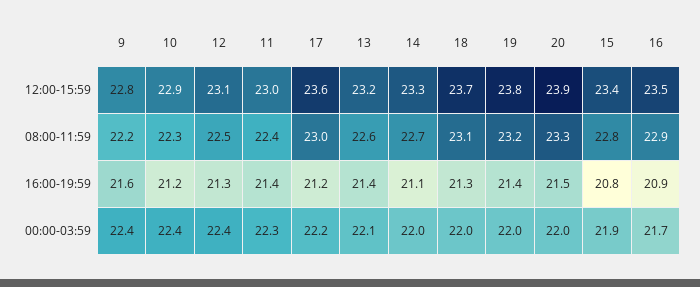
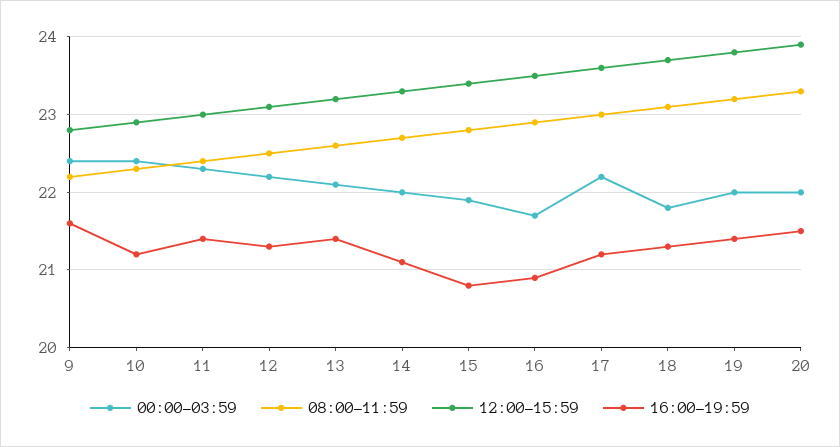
  {
    "12:00-15:59": {
      "9": 22.8,
      "10": 22.9,
      "12": 23.1,
      "11": 23,
      "17": 23.6,
      "13": 23.2,
      "14": 23.3,
      "18": 23.7,
      "19": 23.8,
      "20": 23.9,
      "15": 23.4,
      "16": 23.5
    },
    "08:00-11:59": {
      "9": 22.2,
      "10": 22.3,
      "12": 22.5,
      "11": 22.4,
      "17": 23,
      "13": 22.6,
      "14": 22.7,
      "18": 23.1,
      "19": 23.2,
      "20": 23.3,
      "15": 22.8,
      "16": 22.9
    },
    "16:00-19:59": {
      "9": 21.6,
      "10": 21.2,
      "12": 21.3,
      "11": 21.4,
      "17": 21.2,
      "13": 21.4,
      "14": 21.1,
      "18": 21.3,
      "19": 21.4,
      "20": 21.5,
      "15": 20.8,
      "16": 20.9
    },
    "00:00-03:59": {
      "9": 22.4,
      "10": 22.4,
-     "12": 22.4,
+     "12": 22.2,
      "11": 22.3,
      "17": 22.2,
      "13": 22.1,
      "14": 22,
-     "18": 22,
+     "18": 21.8,
      "19": 22,
      "20": 22,
      "15": 21.9,
      "16": 21.7
    }
  }

